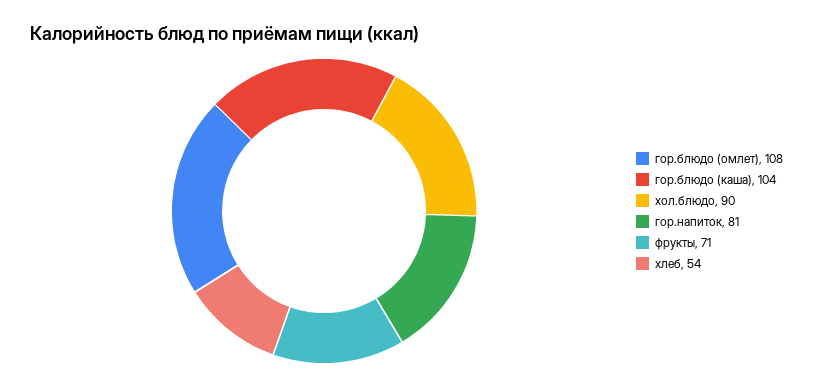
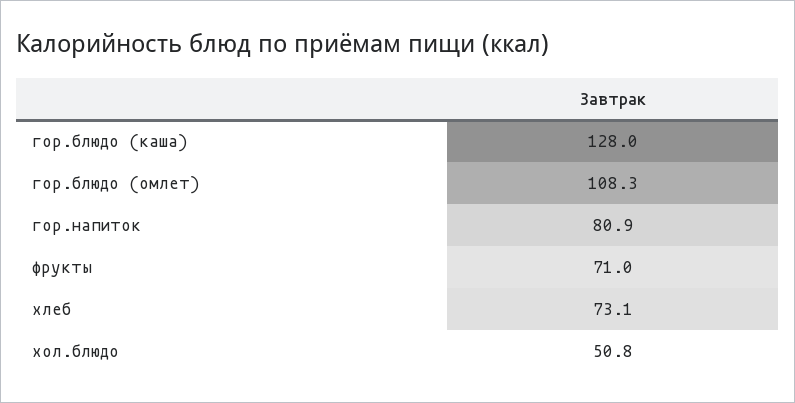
  {
    "гор.блюдо (омлет)": 108.3,
-   "гор.блюдо (каша)": 104,
+   "гор.блюдо (каша)": 128,
-   "хол.блюдо": 90,
+   "хол.блюдо": 50.8,
    "гор.напиток": 80.9,
    "фрукты": 71,
-   "хлеб": 54
+   "хлеб": 73.1
  }

